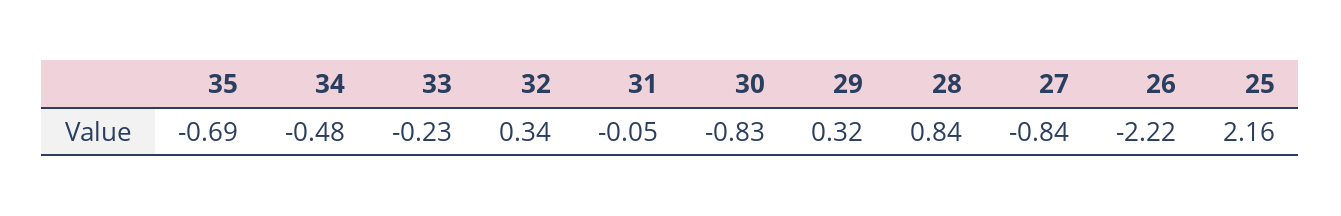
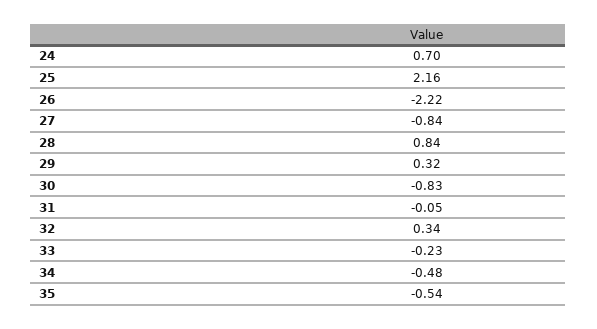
  {
-   "35": -0.69,
+   "35": -0.54,
    "34": -0.48,
    "33": -0.23,
    "32": 0.34,
    "31": -0.05,
    "30": -0.83,
    "29": 0.32,
    "28": 0.84,
    "27": -0.84,
    "26": -2.22,
-   "25": 2.16
+   "25": 2.16,
+   "24": 0.7
  }

